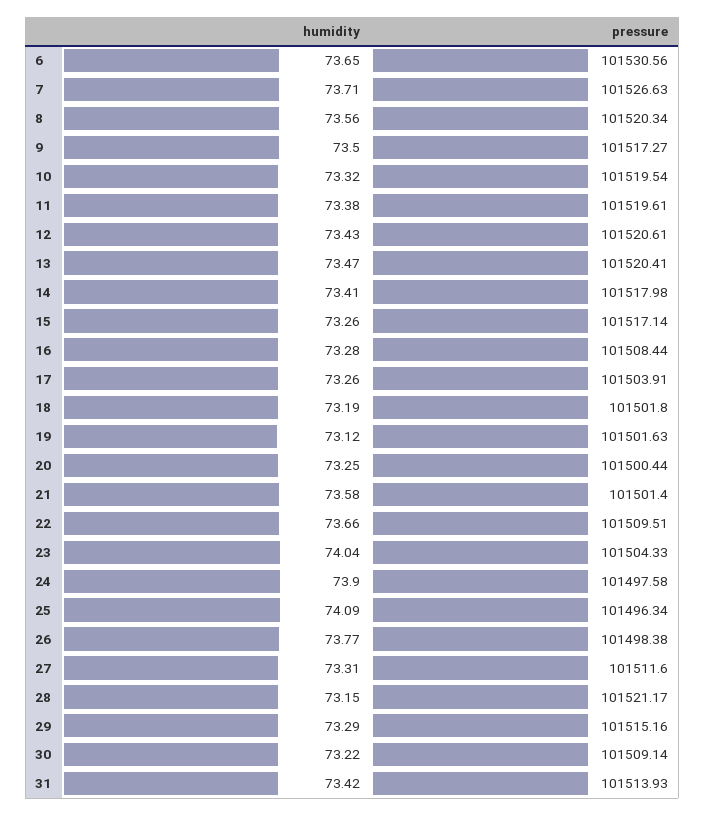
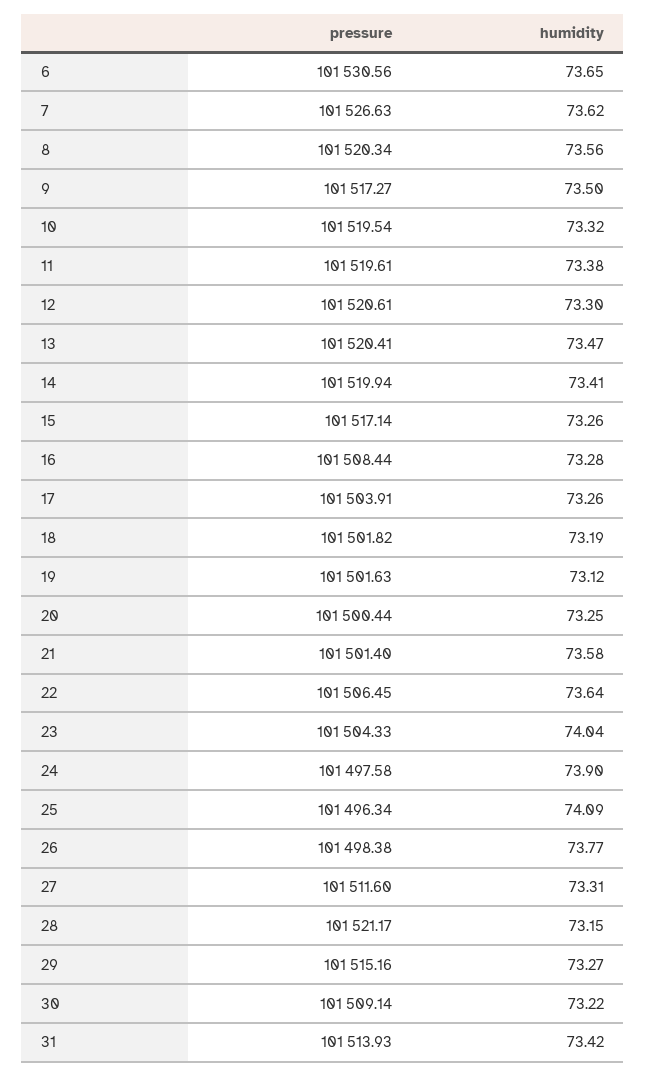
  {
    "humidity": {
      "6": 73.65,
-     "7": 73.71,
+     "7": 73.62,
      "8": 73.56,
      "9": 73.5,
      "10": 73.32,
      "11": 73.38,
-     "12": 73.43,
+     "12": 73.3,
      "13": 73.47,
      "14": 73.41,
      "15": 73.26,
      "16": 73.28,
      "17": 73.26,
      "18": 73.19,
      "19": 73.12,
      "20": 73.25,
      "21": 73.58,
-     "22": 73.66,
+     "22": 73.64,
      "23": 74.04,
      "24": 73.9,
      "25": 74.09,
      "26": 73.77,
      "27": 73.31,
      "28": 73.15,
-     "29": 73.29,
+     "29": 73.27,
      "30": 73.22,
      "31": 73.42
    },
    "pressure": {
      "6": 101530.56,
      "7": 101526.63,
      "8": 101520.34,
      "9": 101517.27,
      "10": 101519.54,
      "11": 101519.61,
      "12": 101520.61,
      "13": 101520.41,
-     "14": 101517.98,
+     "14": 101519.94,
      "15": 101517.14,
      "16": 101508.44,
      "17": 101503.91,
-     "18": 101501.8,
+     "18": 101501.82,
      "19": 101501.63,
      "20": 101500.44,
      "21": 101501.4,
-     "22": 101509.51,
+     "22": 101506.45,
      "23": 101504.33,
      "24": 101497.58,
      "25": 101496.34,
      "26": 101498.38,
      "27": 101511.6,
      "28": 101521.17,
      "29": 101515.16,
      "30": 101509.14,
      "31": 101513.93
    }
  }

